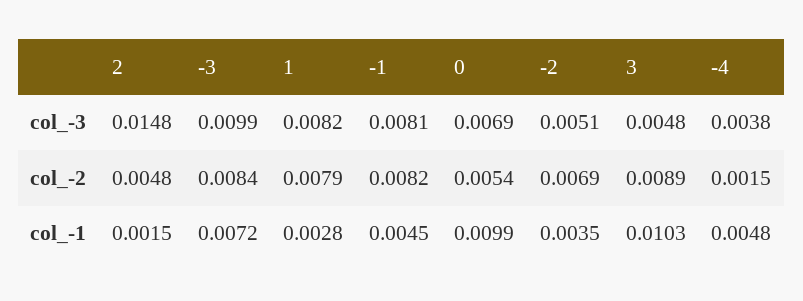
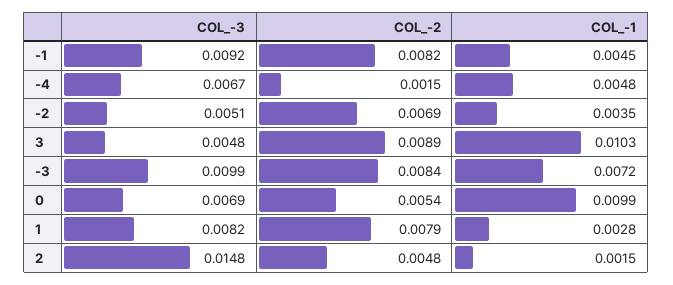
  {
    "2": {
      "col_-3": 0.0148,
      "col_-2": 0.0048,
      "col_-1": 0.0015
    },
    "-3": {
      "col_-3": 0.0099,
      "col_-2": 0.0084,
      "col_-1": 0.0072
    },
    "1": {
      "col_-3": 0.0082,
      "col_-2": 0.0079,
      "col_-1": 0.0028
    },
    "-1": {
-     "col_-3": 0.0081,
+     "col_-3": 0.0092,
      "col_-2": 0.0082,
      "col_-1": 0.0045
    },
    "0": {
      "col_-3": 0.0069,
      "col_-2": 0.0054,
      "col_-1": 0.0099
    },
    "-2": {
      "col_-3": 0.0051,
      "col_-2": 0.0069,
      "col_-1": 0.0035
    },
    "3": {
      "col_-3": 0.0048,
      "col_-2": 0.0089,
      "col_-1": 0.0103
    },
    "-4": {
-     "col_-3": 0.0038,
+     "col_-3": 0.0067,
      "col_-2": 0.0015,
      "col_-1": 0.0048
    }
  }

